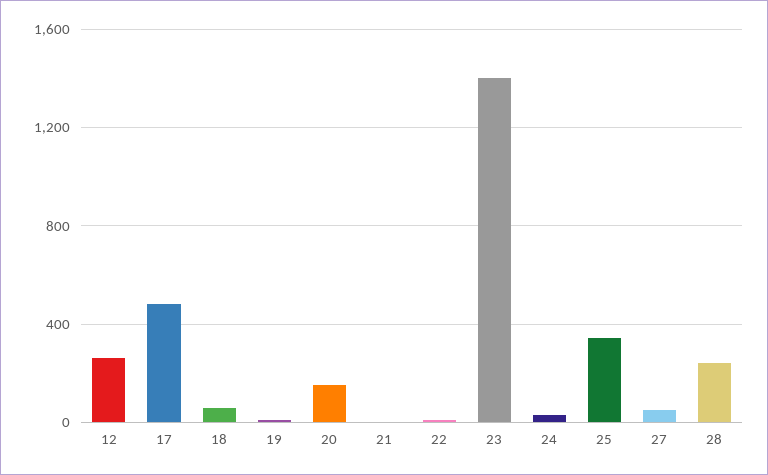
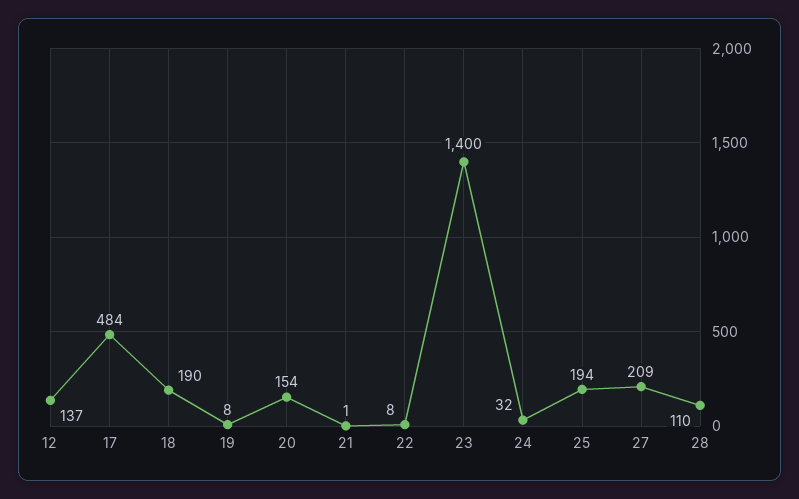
  {
-   "12": 250,
+   "12": 137,
    "17": 484,
-   "18": 50,
+   "18": 190,
    "19": 8,
    "20": 154,
    "21": 1,
    "22": 8,
    "23": 1400,
    "24": 32,
-   "25": 350,
+   "25": 194,
-   "27": 50,
+   "27": 209,
-   "28": 250
+   "28": 110
  }

